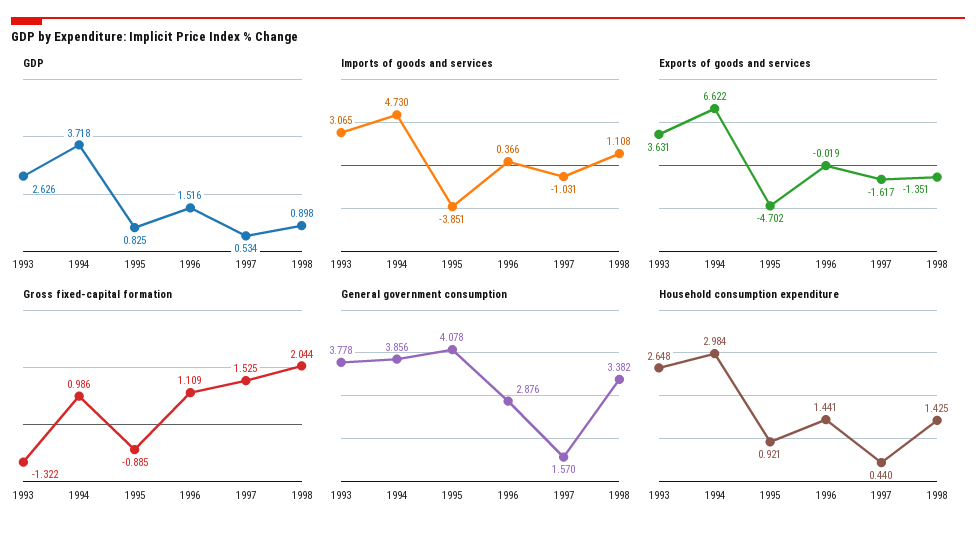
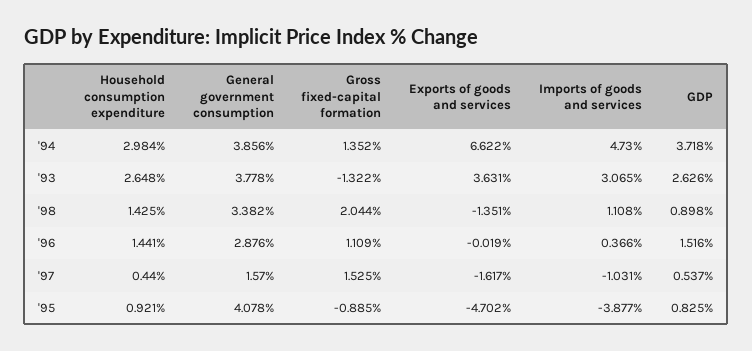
  {
    "GDP": {
      "1993": 2.626,
      "1994": 3.718,
      "1995": 0.825,
      "1996": 1.516,
-     "1997": 0.534,
+     "1997": 0.537,
      "1998": 0.898
    },
    "Imports of goods and services": {
      "1993": 3.065,
      "1994": 4.73,
-     "1995": -3.851,
+     "1995": -3.877,
      "1996": 0.366,
      "1997": -1.031,
      "1998": 1.108
    },
    "Exports of goods and services": {
      "1993": 3.631,
      "1994": 6.622,
      "1995": -4.702,
      "1996": -0.019,
      "1997": -1.617,
      "1998": -1.351
    },
    "Gross fixed-capital formation": {
      "1993": -1.322,
-     "1994": 0.986,
+     "1994": 1.352,
      "1995": -0.885,
      "1996": 1.109,
      "1997": 1.525,
      "1998": 2.044
    },
    "General government consumption": {
      "1993": 3.778,
      "1994": 3.856,
      "1995": 4.078,
      "1996": 2.876,
      "1997": 1.57,
      "1998": 3.382
    },
    "Household consumption expenditure": {
      "1993": 2.648,
      "1994": 2.984,
      "1995": 0.921,
      "1996": 1.441,
      "1997": 0.44,
      "1998": 1.425
    }
  }

